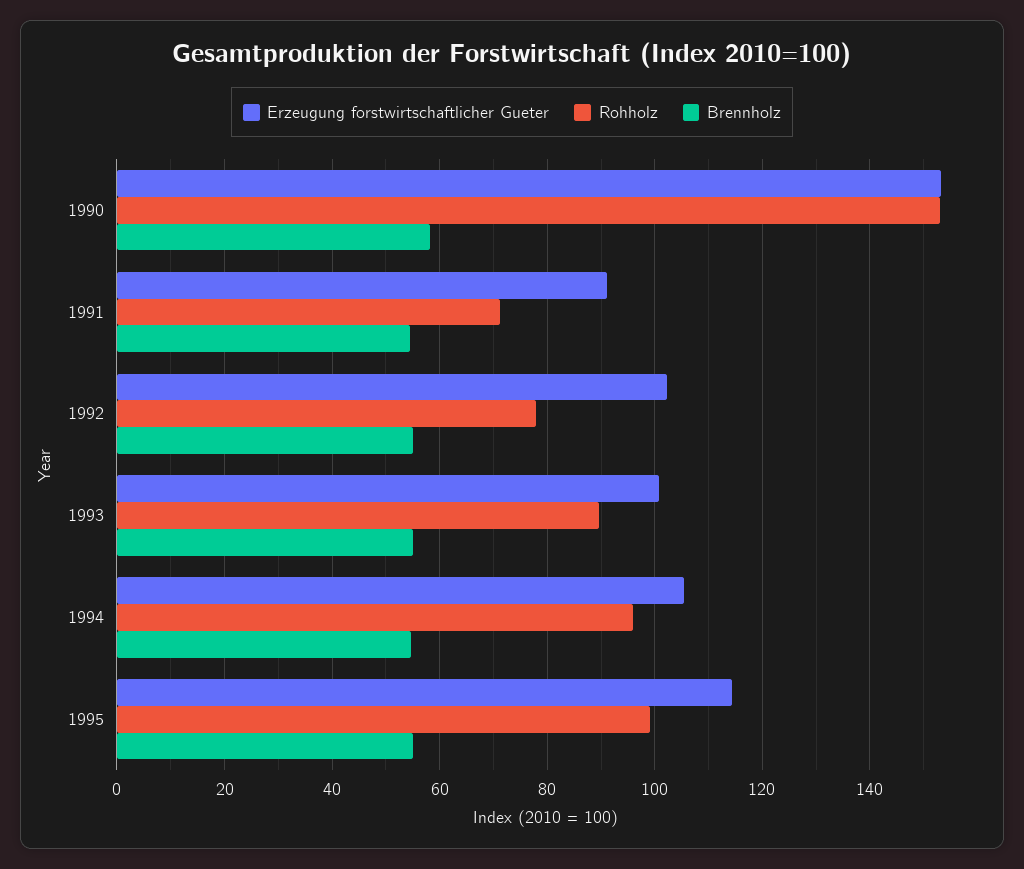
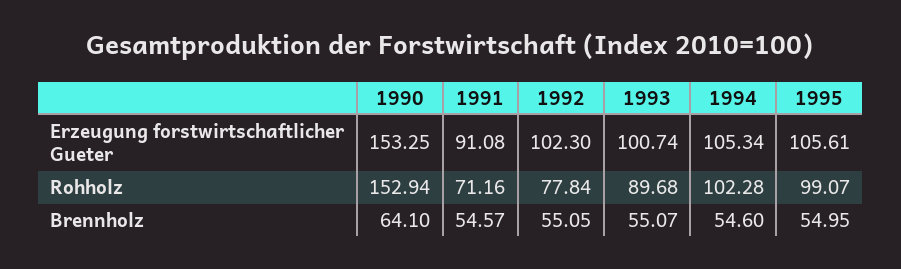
  {
    "Erzeugung forstwirtschaftlicher Gueter": {
      "1990": 153.25,
      "1991": 91.08,
      "1992": 102.3,
      "1993": 100.74,
      "1994": 105.34,
-     "1995": 114
+     "1995": 105.61
    },
    "Rohholz": {
      "1990": 152.94,
      "1991": 71.16,
      "1992": 77.84,
      "1993": 89.68,
-     "1994": 96,
+     "1994": 102.28,
      "1995": 99.07
    },
    "Brennholz": {
-     "1990": 58,
+     "1990": 64.1,
      "1991": 54.57,
      "1992": 55.05,
      "1993": 55.07,
      "1994": 54.6,
      "1995": 54.95
    }
  }

